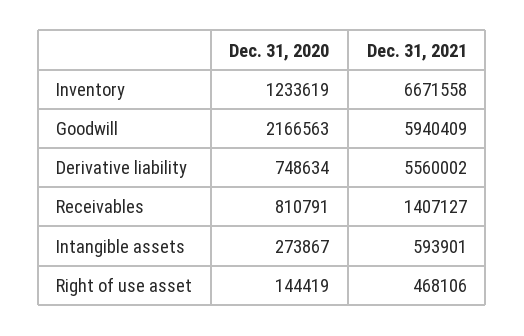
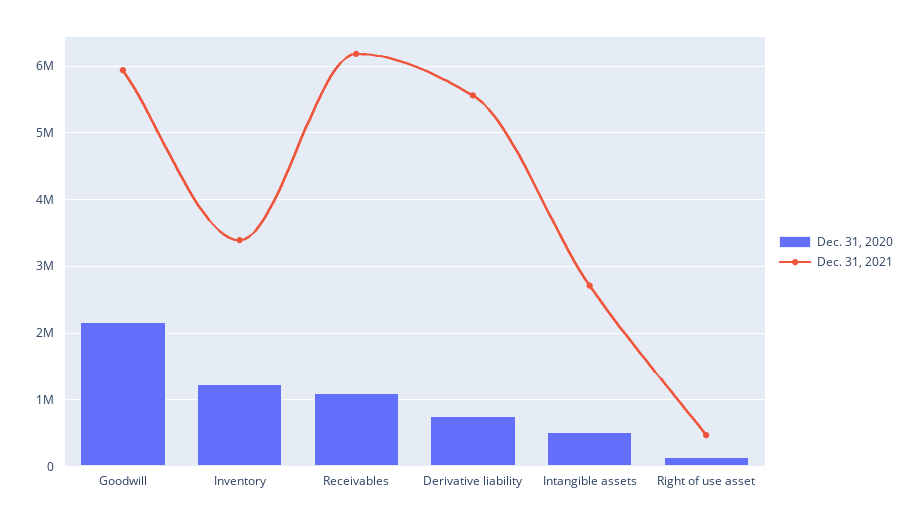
  {
    "Dec. 31, 2020": {
      "Inventory": 1233619,
      "Goodwill": 2166563,
      "Derivative liability": 748634,
-     "Receivables": 810791,
+     "Receivables": 1100000,
-     "Intangible assets": 273867,
+     "Intangible assets": 500000,
      "Right of use asset": 144419
    },
    "Dec. 31, 2021": {
-     "Inventory": 6671558,
+     "Inventory": 3400000,
      "Goodwill": 5940409,
      "Derivative liability": 5560002,
-     "Receivables": 1407127,
+     "Receivables": 6200000,
-     "Intangible assets": 593901,
+     "Intangible assets": 2700000,
      "Right of use asset": 468106
    }
  }

